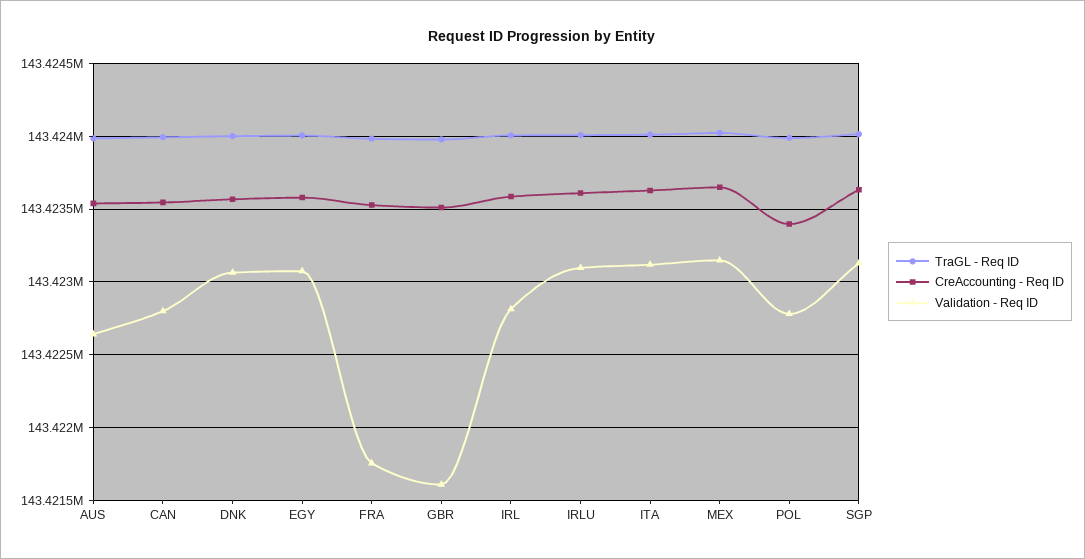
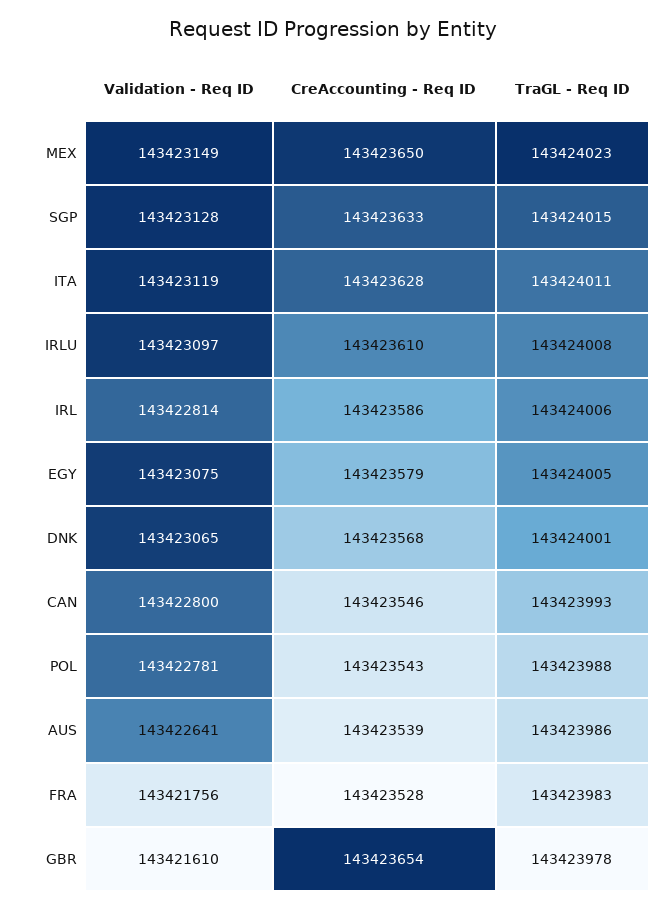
  {
    "TraGL - Req ID": {
      "AUS": 143423986,
      "CAN": 143423993,
      "DNK": 143424001,
      "EGY": 143424005,
      "FRA": 143423983,
      "GBR": 143423978,
      "IRL": 143424006,
      "IRLU": 143424008,
      "ITA": 143424011,
      "MEX": 143424023,
      "POL": 143423988,
      "SGP": 143424015
    },
    "CreAccounting - Req ID": {
      "AUS": 143423539,
      "CAN": 143423546,
      "DNK": 143423568,
      "EGY": 143423579,
      "FRA": 143423528,
-     "GBR": 143423500,
+     "GBR": 143423654,
      "IRL": 143423586,
      "IRLU": 143423610,
      "ITA": 143423628,
      "MEX": 143423650,
-     "POL": 143423400,
+     "POL": 143423543,
      "SGP": 143423633
    },
    "Validation - Req ID": {
      "AUS": 143422641,
      "CAN": 143422800,
      "DNK": 143423065,
      "EGY": 143423075,
      "FRA": 143421756,
      "GBR": 143421610,
      "IRL": 143422814,
      "IRLU": 143423097,
      "ITA": 143423119,
      "MEX": 143423149,
      "POL": 143422781,
      "SGP": 143423128
    }
  }

